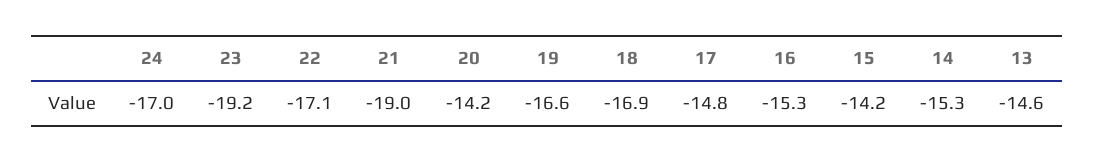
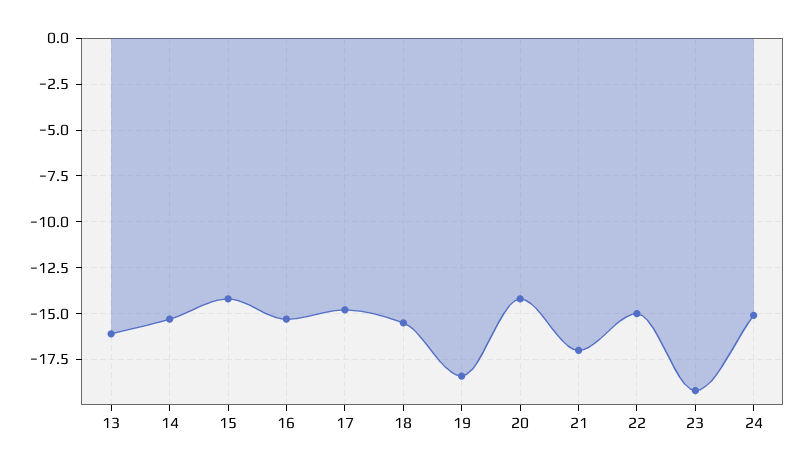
  {
-   "24": -17,
+   "24": -15,
    "23": -19.2,
-   "22": -17.1,
+   "22": -15,
-   "21": -19,
+   "21": -17,
    "20": -14.2,
-   "19": -16.6,
+   "19": -18.5,
-   "18": -16.9,
+   "18": -15.5,
    "17": -14.8,
    "16": -15.3,
    "15": -14.2,
    "14": -15.3,
-   "13": -14.6
+   "13": -16
  }

